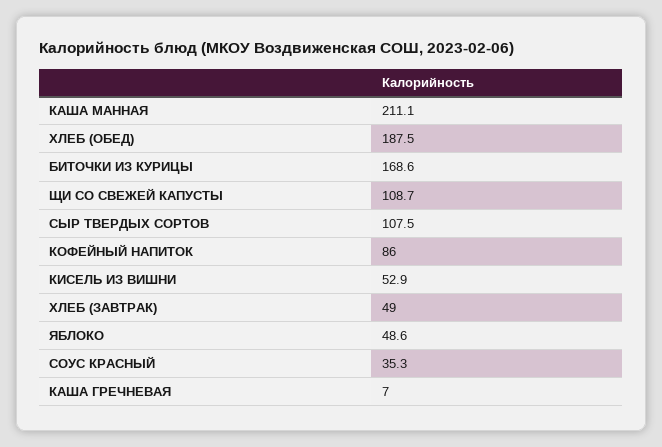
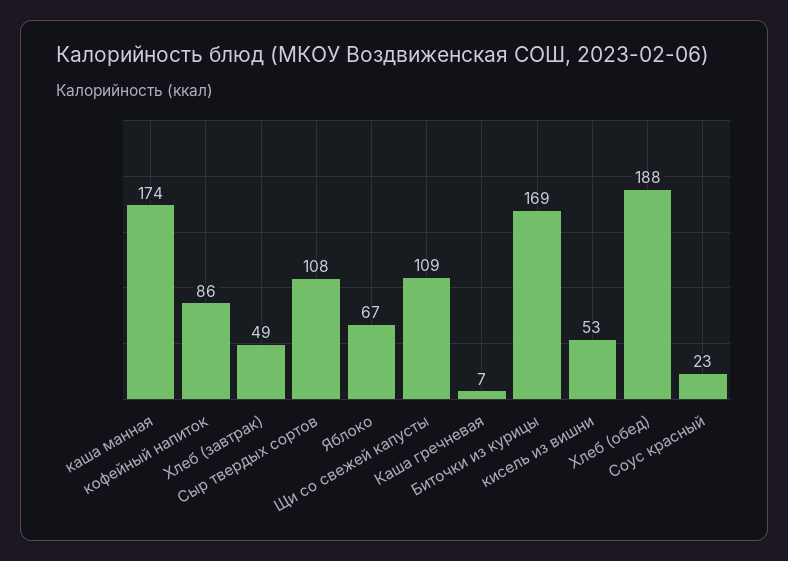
  {
-   "КАША МАННАЯ": 211.1,
+   "КАША МАННАЯ": 174,
    "ХЛЕБ (ОБЕД)": 187.5,
    "БИТОЧКИ ИЗ КУРИЦЫ": 168.6,
    "ЩИ СО СВЕЖЕЙ КАПУСТЫ": 108.7,
    "СЫР ТВЕРДЫХ СОРТОВ": 107.5,
    "КОФЕЙНЫЙ НАПИТОК": 86,
    "КИСЕЛЬ ИЗ ВИШНИ": 52.9,
    "ХЛЕБ (ЗАВТРАК)": 49,
-   "ЯБЛОКО": 48.6,
+   "ЯБЛОКО": 67,
-   "СОУС КРАСНЫЙ": 35.3,
+   "СОУС КРАСНЫЙ": 23,
    "КАША ГРЕЧНЕВАЯ": 7
  }

